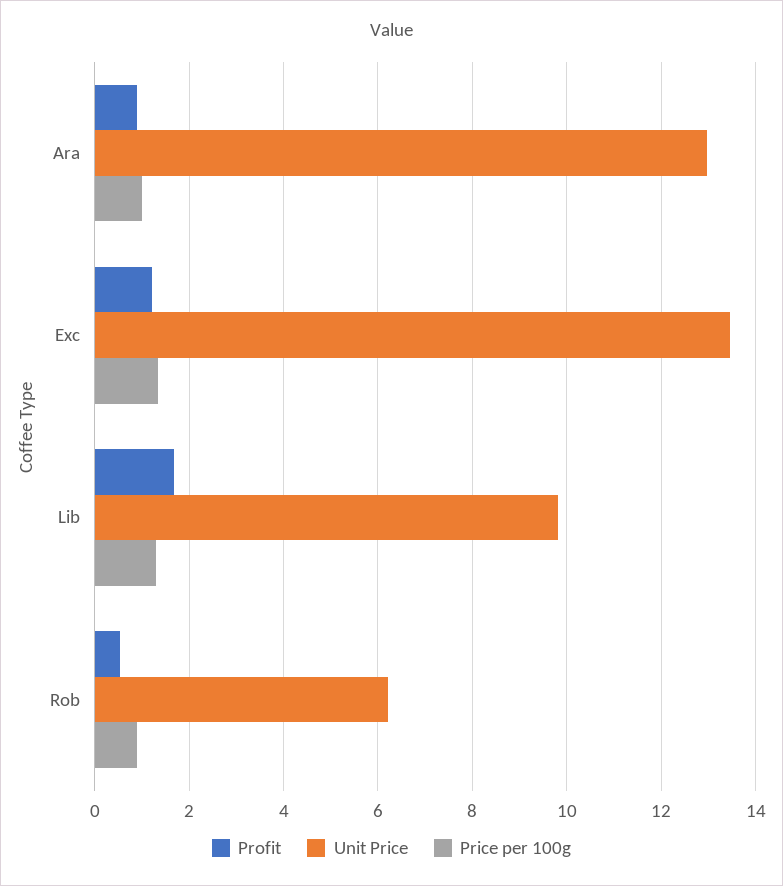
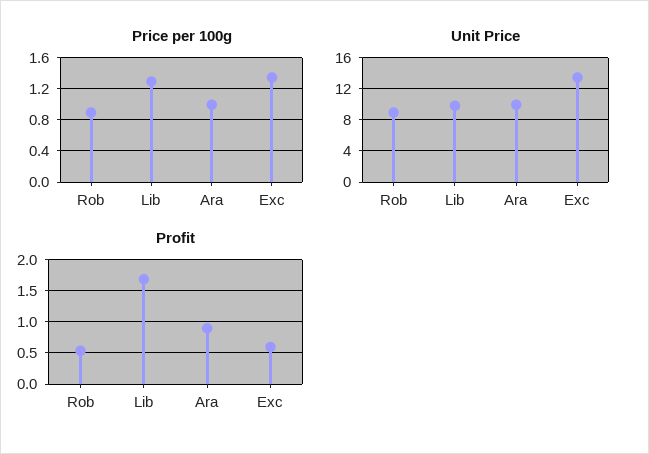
  {
    "Profit": {
      "Ara": 0.9,
-     "Exc": 1.2,
+     "Exc": 0.6,
      "Lib": 1.7,
      "Rob": 0.5
    },
    "Unit Price": {
-     "Ara": 13,
+     "Ara": 10,
      "Exc": 13.4,
      "Lib": 9.8,
-     "Rob": 6.2
+     "Rob": 9
    },
    "Price per 100g": {
      "Ara": 1,
      "Exc": 1.3,
      "Lib": 1.3,
      "Rob": 0.9
    }
  }

